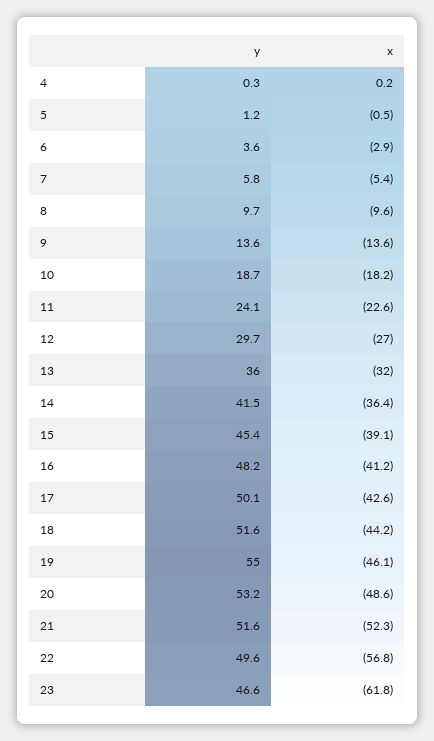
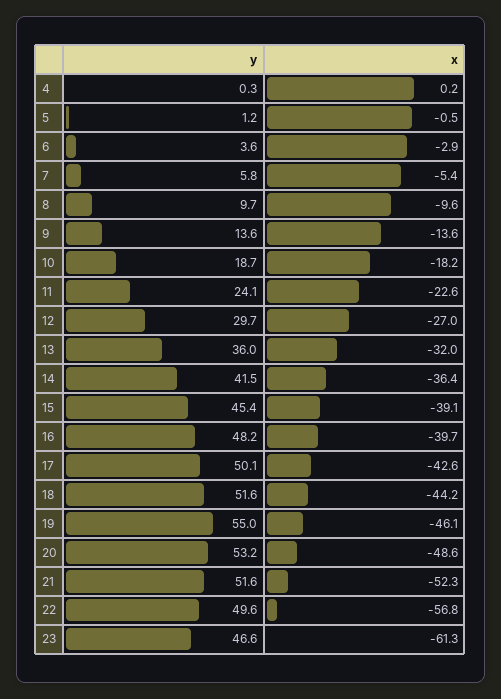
  {
    "y": {
      "4": 0.3,
      "5": 1.2,
      "6": 3.6,
      "7": 5.8,
      "8": 9.7,
      "9": 13.6,
      "10": 18.7,
      "11": 24.1,
      "12": 29.7,
      "13": 36,
      "14": 41.5,
      "15": 45.4,
      "16": 48.2,
      "17": 50.1,
      "18": 51.6,
      "19": 55,
      "20": 53.2,
      "21": 51.6,
      "22": 49.6,
      "23": 46.6
    },
    "x": {
      "4": 0.2,
      "5": -0.5,
      "6": -2.9,
      "7": -5.4,
      "8": -9.6,
      "9": -13.6,
      "10": -18.2,
      "11": -22.6,
      "12": -27,
      "13": -32,
      "14": -36.4,
      "15": -39.1,
-     "16": -41.2,
+     "16": -39.7,
      "17": -42.6,
      "18": -44.2,
      "19": -46.1,
      "20": -48.6,
      "21": -52.3,
      "22": -56.8,
-     "23": -61.8
+     "23": -61.3
    }
  }

